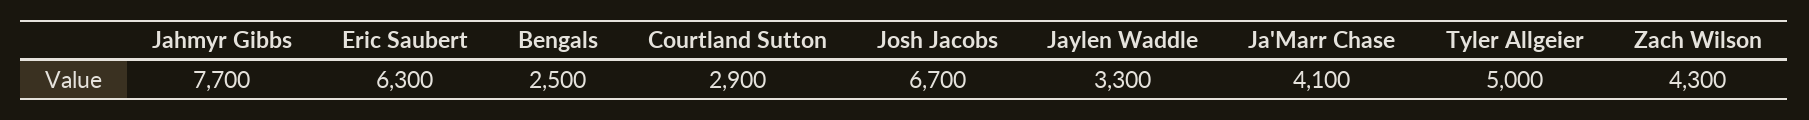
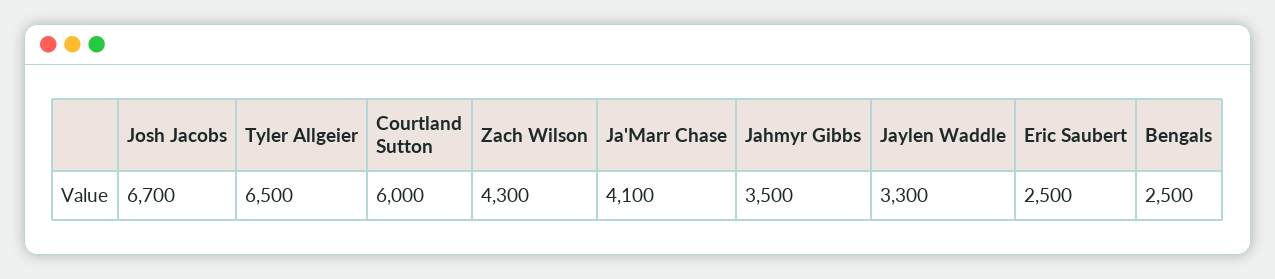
  {
-   "Jahmyr Gibbs": 7700,
+   "Jahmyr Gibbs": 3500,
-   "Eric Saubert": 6300,
+   "Eric Saubert": 2500,
    "Bengals": 2500,
-   "Courtland Sutton": 2900,
+   "Courtland Sutton": 6000,
    "Josh Jacobs": 6700,
    "Jaylen Waddle": 3300,
    "Ja'Marr Chase": 4100,
-   "Tyler Allgeier": 5000,
+   "Tyler Allgeier": 6500,
    "Zach Wilson": 4300
  }

